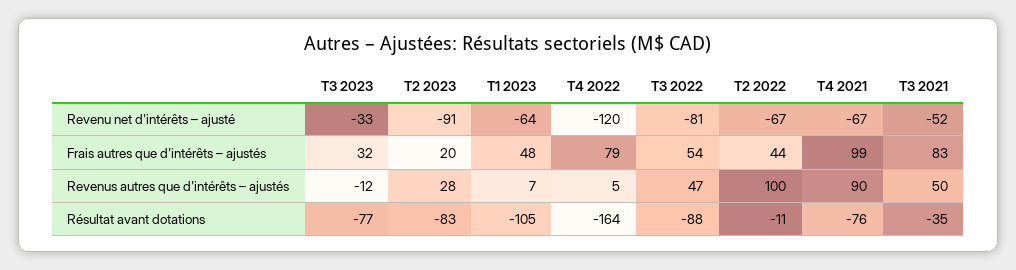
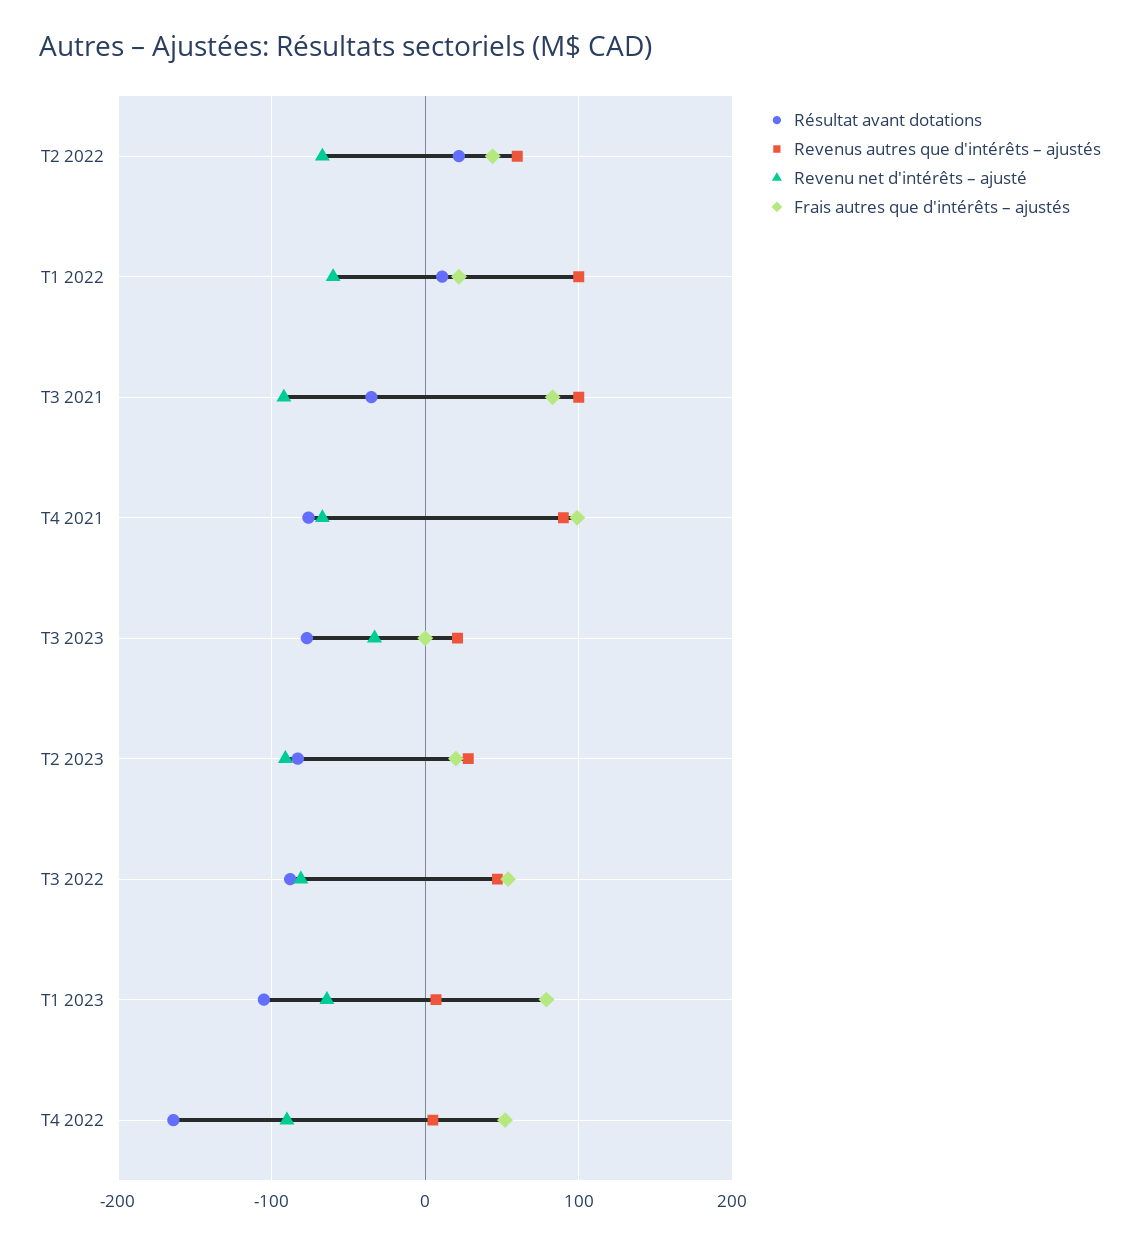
  {
    "Revenu net d'intérêts – ajusté": {
      "T3 2023": -33,
      "T2 2023": -91,
      "T1 2023": -64,
-     "T4 2022": -120,
+     "T4 2022": -90,
      "T3 2022": -81,
      "T2 2022": -67,
      "T4 2021": -67,
-     "T3 2021": -52
+     "T3 2021": -90,
+     "T1 2022": -60
    },
    "Frais autres que d'intérêts – ajustés": {
-     "T3 2023": 32,
+     "T3 2023": 0,
      "T2 2023": 20,
-     "T1 2023": 48,
+     "T1 2023": 80,
-     "T4 2022": 79,
+     "T4 2022": 50,
      "T3 2022": 54,
      "T2 2022": 44,
      "T4 2021": 99,
-     "T3 2021": 83
+     "T3 2021": 83,
+     "T1 2022": 20
    },
    "Revenus autres que d'intérêts – ajustés": {
-     "T3 2023": -12,
+     "T3 2023": 20,
      "T2 2023": 28,
      "T1 2023": 7,
      "T4 2022": 5,
      "T3 2022": 47,
-     "T2 2022": 100,
+     "T2 2022": 60,
      "T4 2021": 90,
-     "T3 2021": 50
+     "T3 2021": 100,
+     "T1 2022": 100
    },
    "Résultat avant dotations": {
      "T3 2023": -77,
      "T2 2023": -83,
      "T1 2023": -105,
      "T4 2022": -164,
      "T3 2022": -88,
-     "T2 2022": -11,
+     "T2 2022": 20,
      "T4 2021": -76,
-     "T3 2021": -35
+     "T3 2021": -35,
+     "T1 2022": 10
    }
  }

